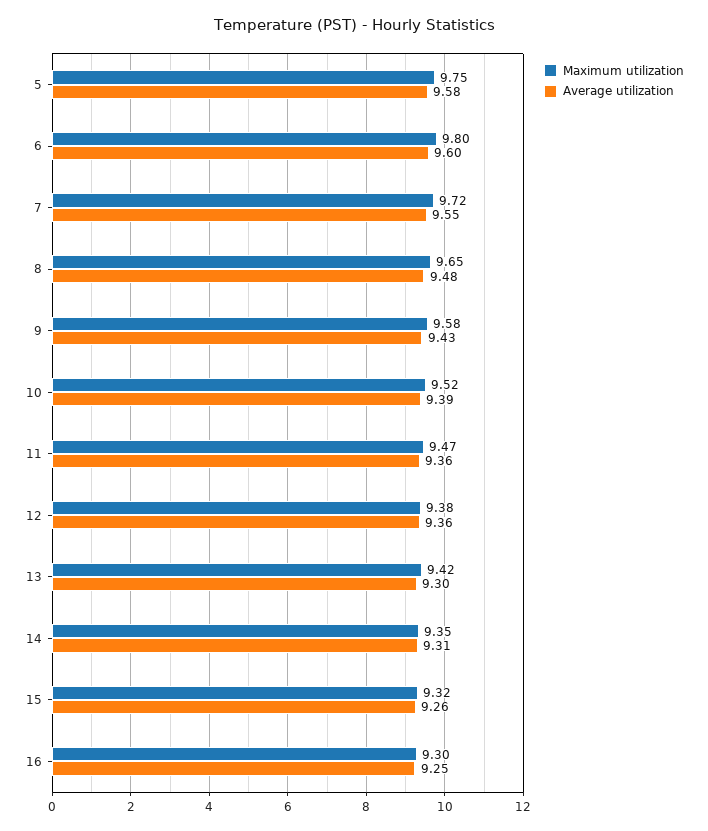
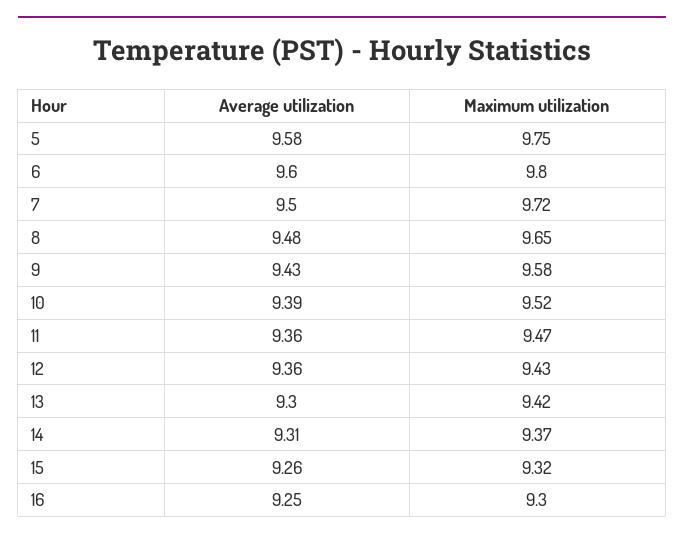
  {
    "Maximum utilization": {
      "5": 9.75,
      "6": 9.8,
      "7": 9.72,
      "8": 9.65,
      "9": 9.58,
      "10": 9.52,
      "11": 9.47,
-     "12": 9.38,
+     "12": 9.43,
      "13": 9.42,
-     "14": 9.35,
+     "14": 9.37,
      "15": 9.32,
      "16": 9.3
    },
    "Average utilization": {
      "5": 9.58,
      "6": 9.6,
-     "7": 9.55,
+     "7": 9.5,
      "8": 9.48,
      "9": 9.43,
      "10": 9.39,
      "11": 9.36,
      "12": 9.36,
      "13": 9.3,
      "14": 9.31,
      "15": 9.26,
      "16": 9.25
    }
  }

